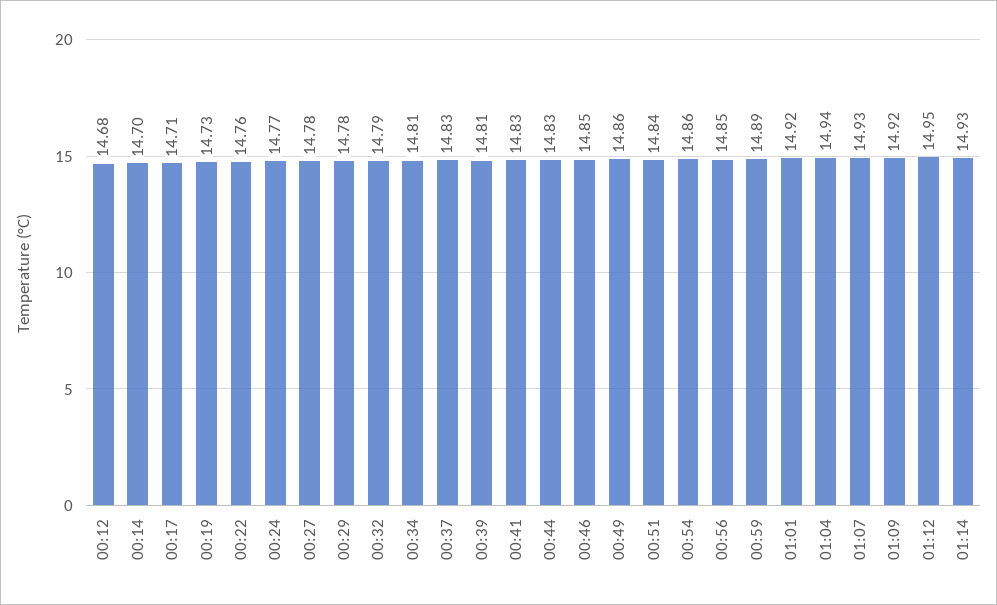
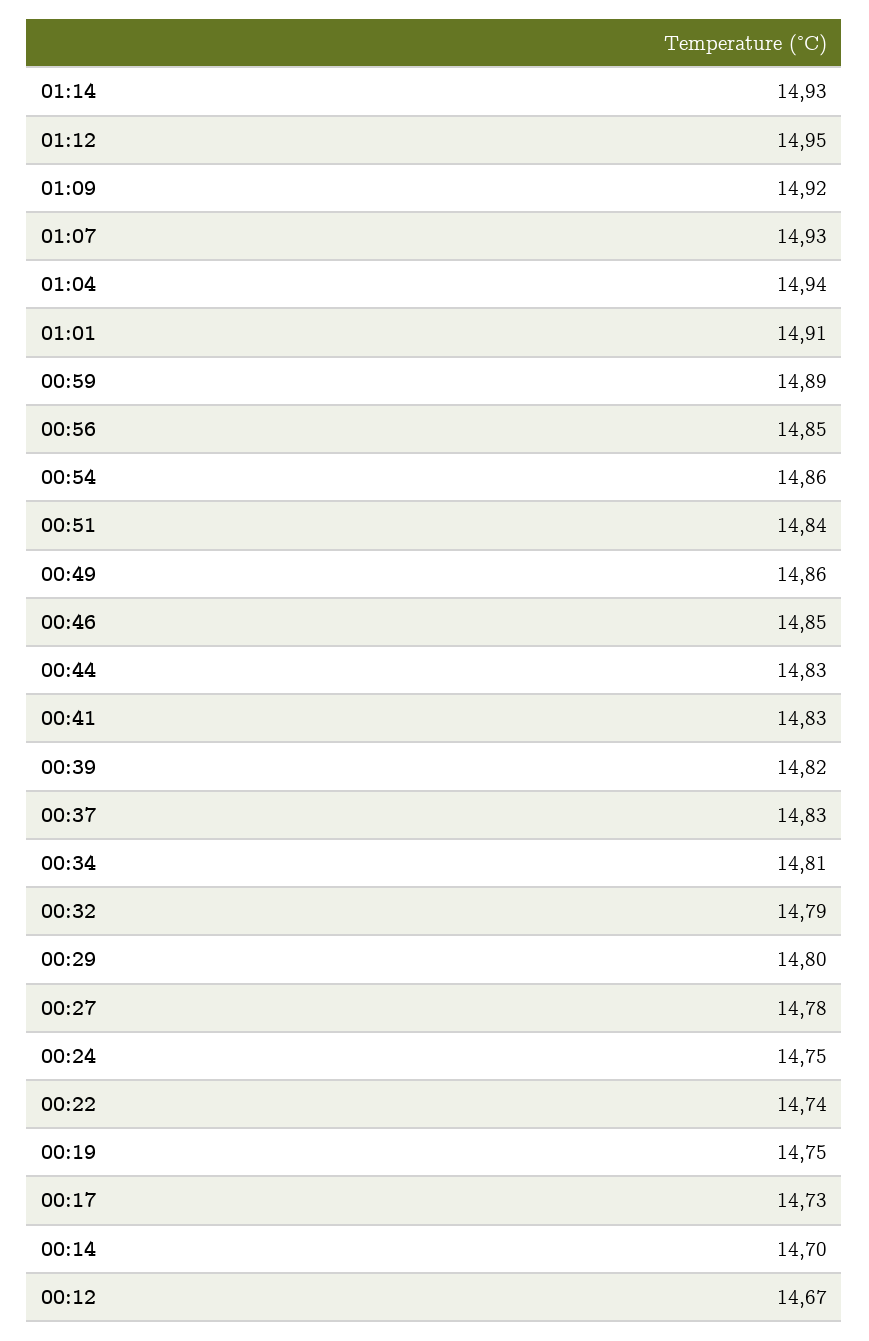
  {
-   "00:12": 14.68,
+   "00:12": 14.67,
    "00:14": 14.7,
-   "00:17": 14.71,
+   "00:17": 14.73,
-   "00:19": 14.73,
+   "00:19": 14.75,
-   "00:22": 14.76,
+   "00:22": 14.74,
-   "00:24": 14.77,
+   "00:24": 14.75,
    "00:27": 14.78,
-   "00:29": 14.78,
+   "00:29": 14.8,
    "00:32": 14.79,
    "00:34": 14.81,
    "00:37": 14.83,
-   "00:39": 14.81,
+   "00:39": 14.82,
    "00:41": 14.83,
    "00:44": 14.83,
    "00:46": 14.85,
    "00:49": 14.86,
    "00:51": 14.84,
    "00:54": 14.86,
    "00:56": 14.85,
    "00:59": 14.89,
-   "01:01": 14.92,
+   "01:01": 14.91,
    "01:04": 14.94,
    "01:07": 14.93,
    "01:09": 14.92,
    "01:12": 14.95,
    "01:14": 14.93
  }

